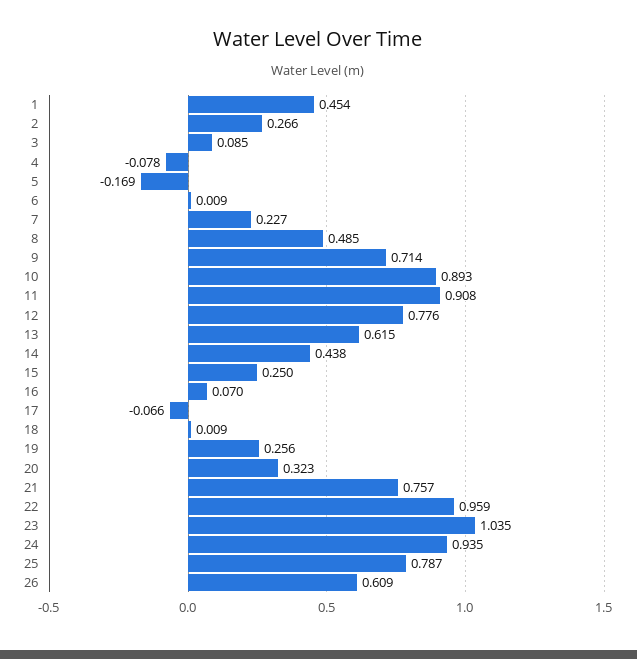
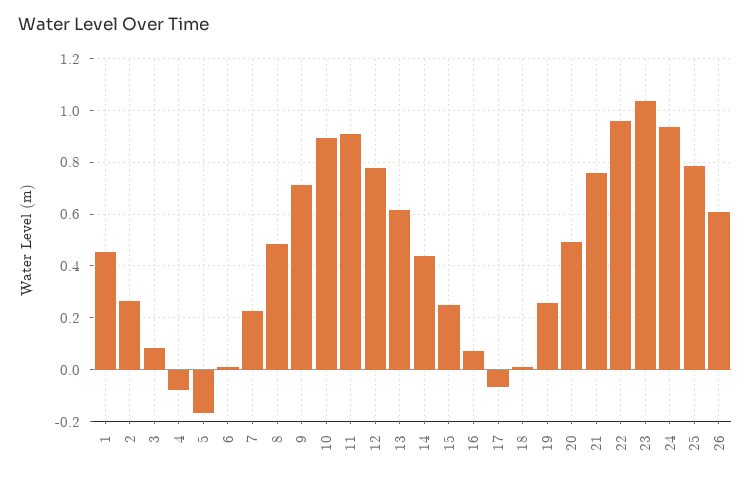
  {
    "1": 0.454,
    "2": 0.266,
    "3": 0.085,
    "4": -0.078,
    "5": -0.169,
    "6": 0.009,
    "7": 0.227,
    "8": 0.485,
    "9": 0.714,
    "10": 0.893,
    "11": 0.908,
    "12": 0.776,
    "13": 0.615,
    "14": 0.438,
    "15": 0.25,
    "16": 0.07,
    "17": -0.066,
    "18": 0.009,
    "19": 0.256,
-   "20": 0.323,
+   "20": 0.5,
    "21": 0.757,
    "22": 0.959,
    "23": 1.035,
    "24": 0.935,
    "25": 0.787,
    "26": 0.609
  }

